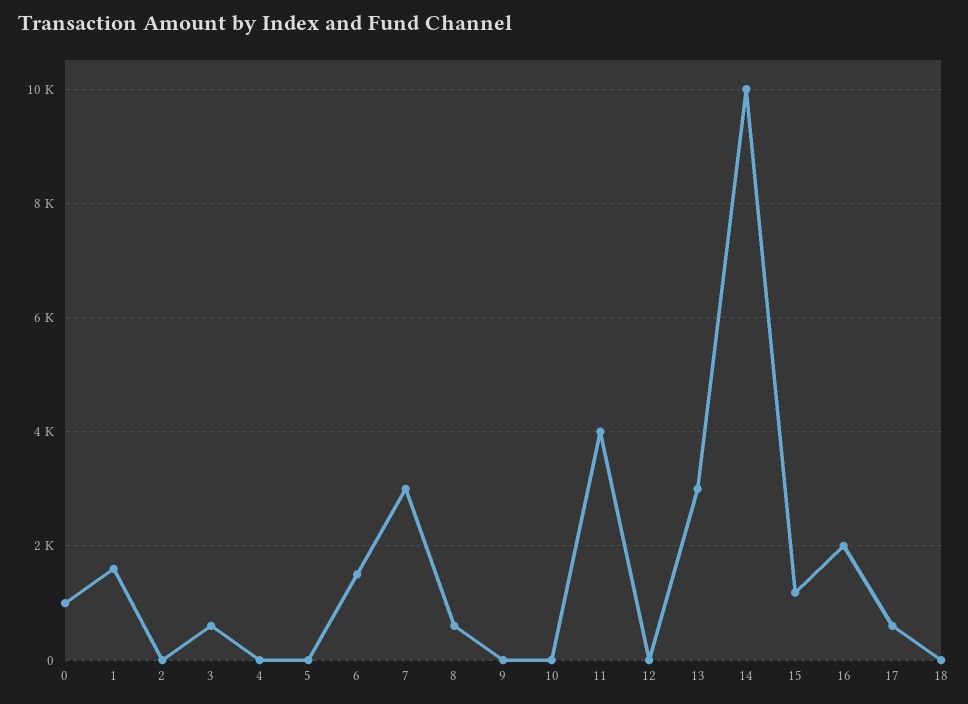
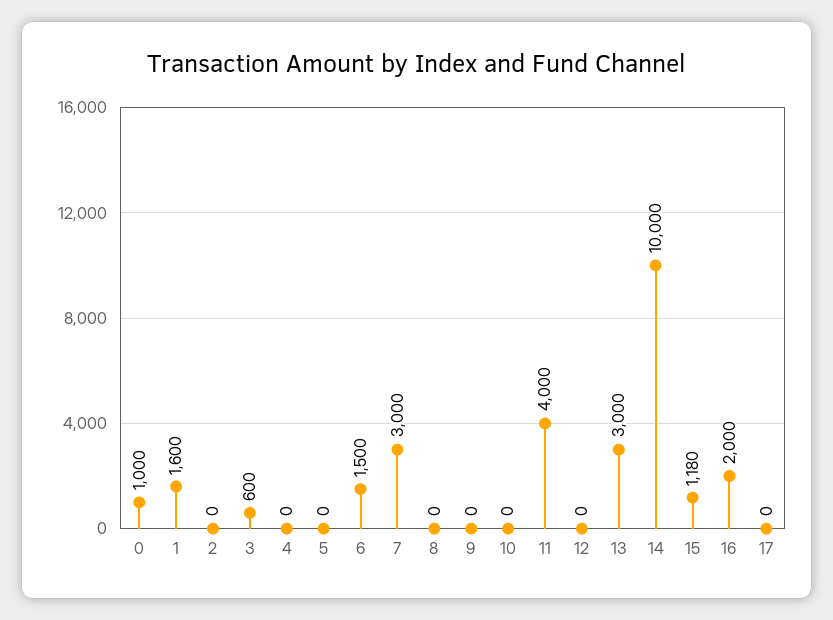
  {
    "0": 1000,
    "1": 1600,
    "2": 0,
    "3": 600,
    "4": 0,
    "5": 0,
    "6": 1500,
    "7": 3000,
-   "8": 600,
+   "8": 0,
    "9": 0,
    "10": 0,
    "11": 4000,
    "12": 0,
    "13": 3000,
    "14": 10000,
    "15": 1180,
    "16": 2000,
-   "17": 600,
+   "17": 0
-   "18": 0
  }

